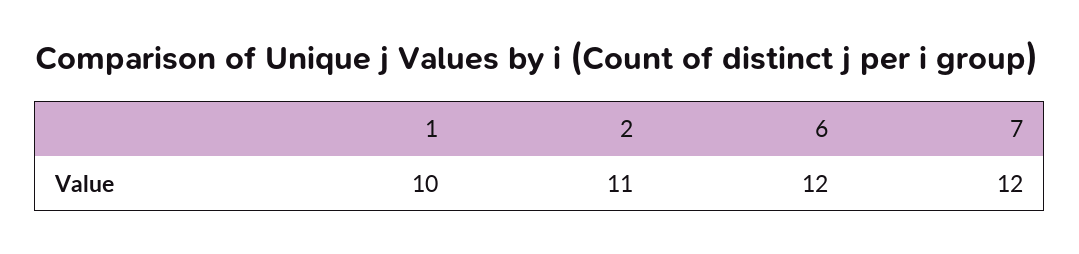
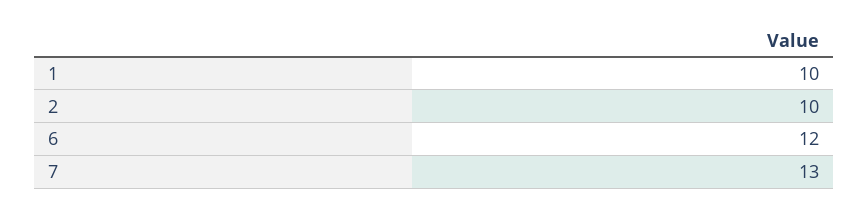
  {
    "1": 10,
-   "2": 11,
+   "2": 10,
    "6": 12,
-   "7": 12
+   "7": 13
  }

